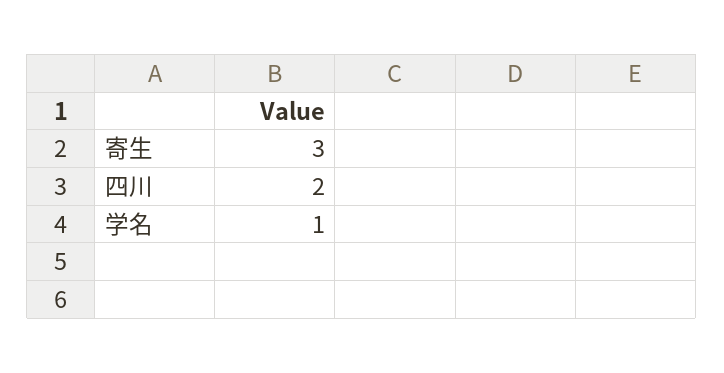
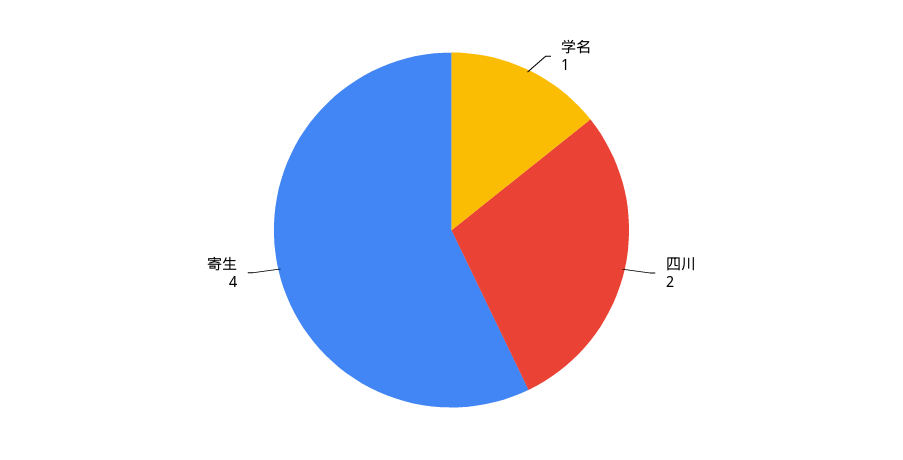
  {
-   "寄生": 3,
+   "寄生": 4,
    "四川": 2,
    "学名": 1
  }

